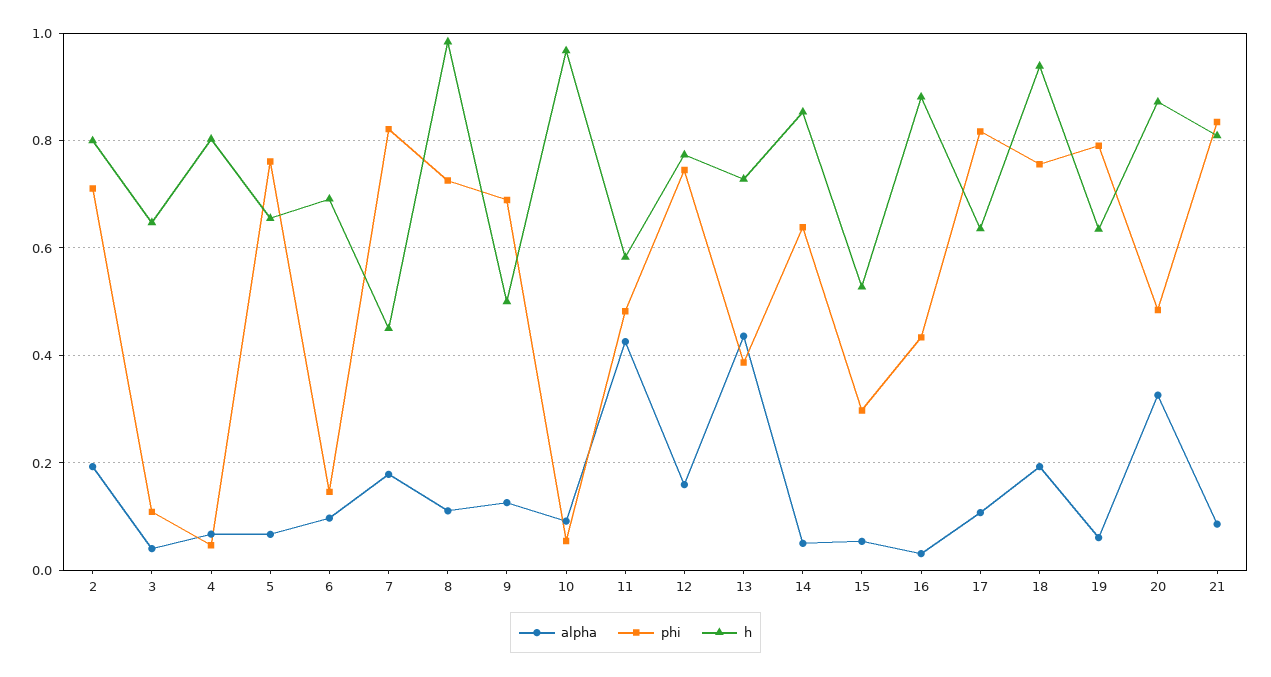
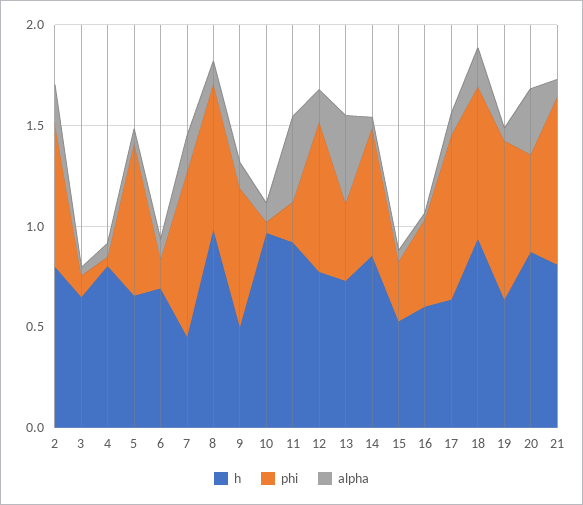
  {
    "alpha": {
      "2": 0.2,
      "3": 0.04,
      "4": 0.06,
      "5": 0.06,
      "6": 0.1,
      "7": 0.18,
      "8": 0.12,
      "9": 0.12,
      "10": 0.1,
      "11": 0.42,
      "12": 0.16,
      "13": 0.44,
      "14": 0.06,
      "15": 0.06,
      "16": 0.04,
      "17": 0.1,
      "18": 0.2,
      "19": 0.06,
      "20": 0.32,
      "21": 0.08
    },
    "phi": {
      "2": 0.72,
      "3": 0.1,
      "4": 0.04,
      "5": 0.76,
      "6": 0.14,
      "7": 0.82,
      "8": 0.72,
      "9": 0.68,
      "10": 0.06,
-     "11": 0.48,
+     "11": 0.2,
      "12": 0.74,
      "13": 0.38,
      "14": 0.64,
      "15": 0.3,
      "16": 0.44,
      "17": 0.82,
      "18": 0.76,
      "19": 0.8,
      "20": 0.48,
      "21": 0.84
    },
    "h": {
      "2": 0.8,
      "3": 0.64,
      "4": 0.8,
      "5": 0.66,
      "6": 0.7,
      "7": 0.46,
      "8": 0.98,
      "9": 0.5,
      "10": 0.96,
-     "11": 0.58,
+     "11": 0.9,
      "12": 0.78,
      "13": 0.72,
      "14": 0.86,
      "15": 0.52,
-     "16": 0.88,
+     "16": 0.6,
      "17": 0.64,
      "18": 0.94,
      "19": 0.64,
      "20": 0.88,
      "21": 0.8
    }
  }

